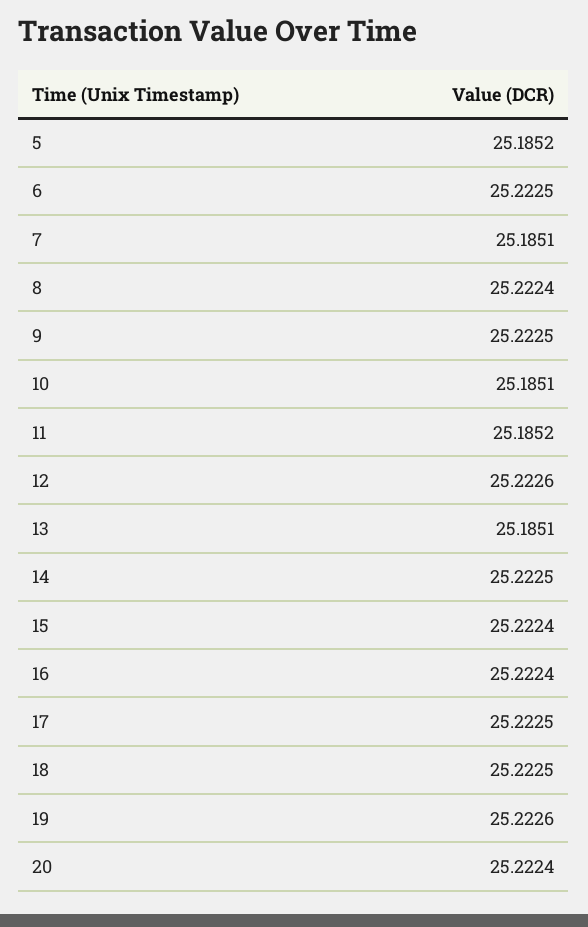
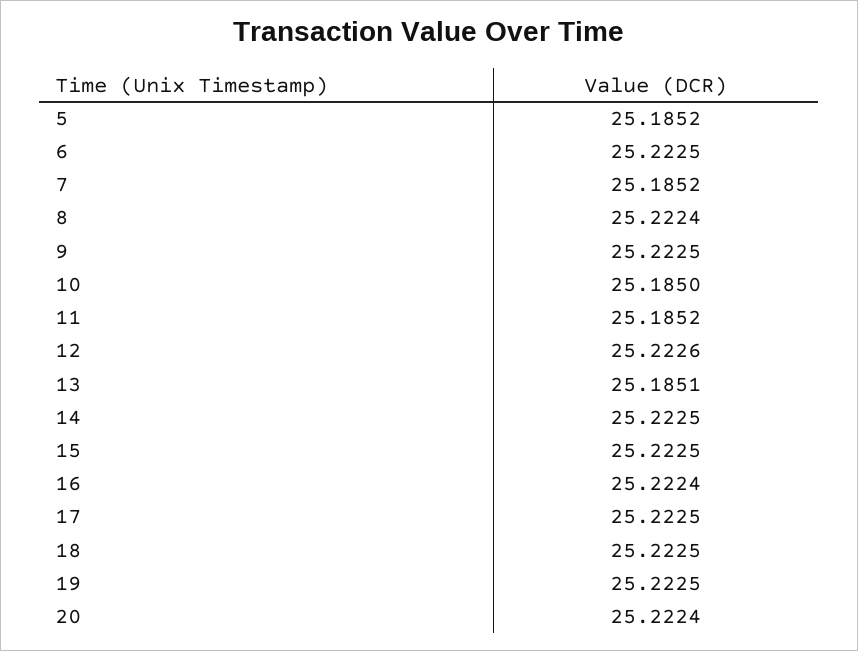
  {
    "5": 25.1852,
    "6": 25.2225,
-   "7": 25.1851,
+   "7": 25.1852,
    "8": 25.2224,
    "9": 25.2225,
-   "10": 25.1851,
+   "10": 25.185,
    "11": 25.1852,
    "12": 25.2226,
    "13": 25.1851,
    "14": 25.2225,
-   "15": 25.2224,
+   "15": 25.2225,
    "16": 25.2224,
    "17": 25.2225,
    "18": 25.2225,
-   "19": 25.2226,
+   "19": 25.2225,
    "20": 25.2224
  }

